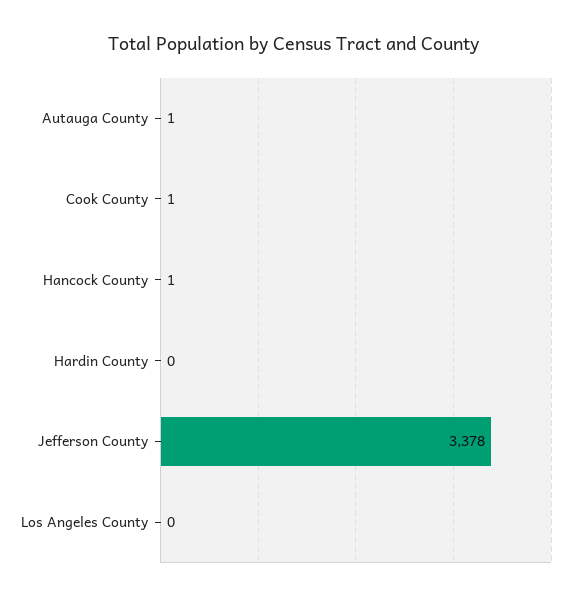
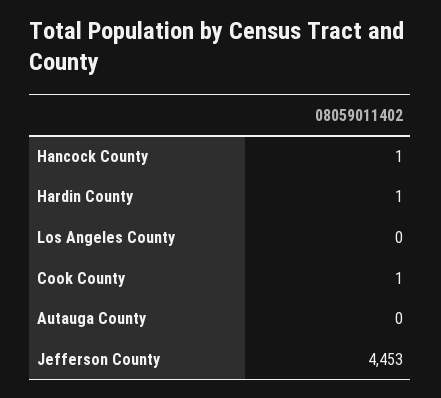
  {
-   "Autauga County": 1,
+   "Autauga County": 0,
    "Cook County": 1,
    "Hancock County": 1,
-   "Hardin County": 0,
+   "Hardin County": 1,
-   "Jefferson County": 3378,
+   "Jefferson County": 4453,
    "Los Angeles County": 0
  }

